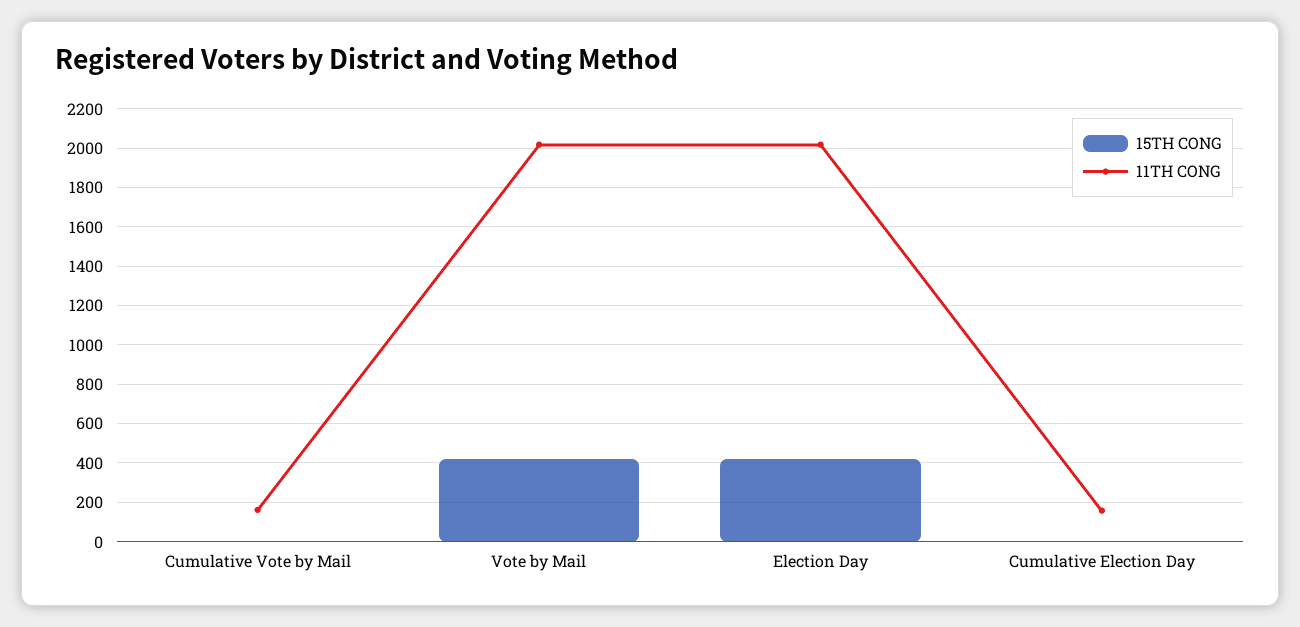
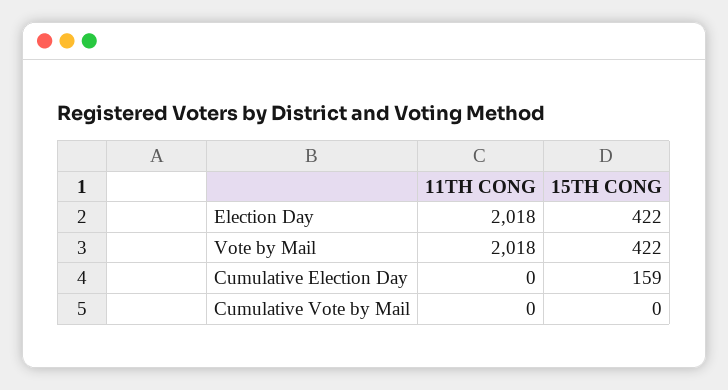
  {
    "15TH CONG": {
      "Cumulative Vote by Mail": 0,
      "Vote by Mail": 422,
      "Election Day": 422,
-     "Cumulative Election Day": 0
+     "Cumulative Election Day": 159
    },
    "11TH CONG": {
-     "Cumulative Vote by Mail": 150,
+     "Cumulative Vote by Mail": 0,
      "Vote by Mail": 2018,
      "Election Day": 2018,
-     "Cumulative Election Day": 150
+     "Cumulative Election Day": 0
    }
  }

